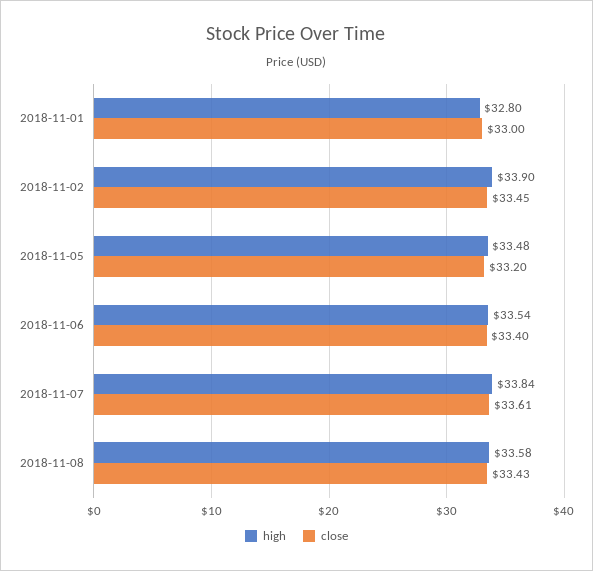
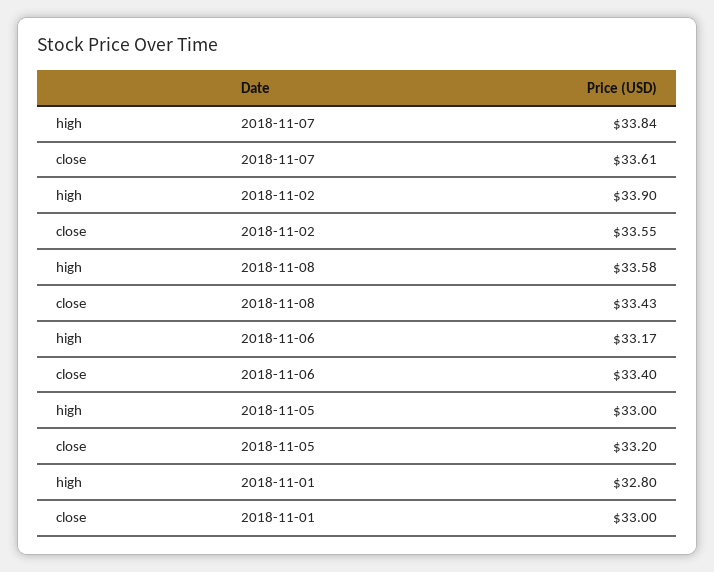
  {
    "high": {
      "2018-11-01": 32.8,
      "2018-11-02": 33.9,
-     "2018-11-05": 33.48,
+     "2018-11-05": 33,
-     "2018-11-06": 33.54,
+     "2018-11-06": 33.17,
      "2018-11-07": 33.84,
      "2018-11-08": 33.58
    },
    "close": {
      "2018-11-01": 33,
-     "2018-11-02": 33.45,
+     "2018-11-02": 33.55,
      "2018-11-05": 33.2,
      "2018-11-06": 33.4,
      "2018-11-07": 33.61,
      "2018-11-08": 33.43
    }
  }

